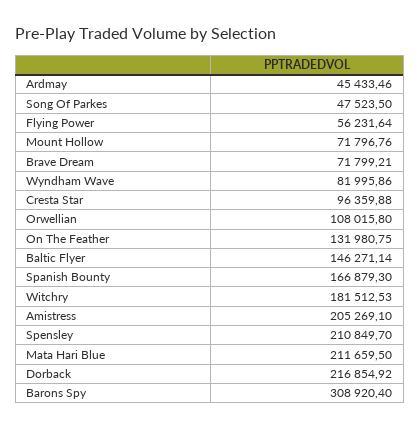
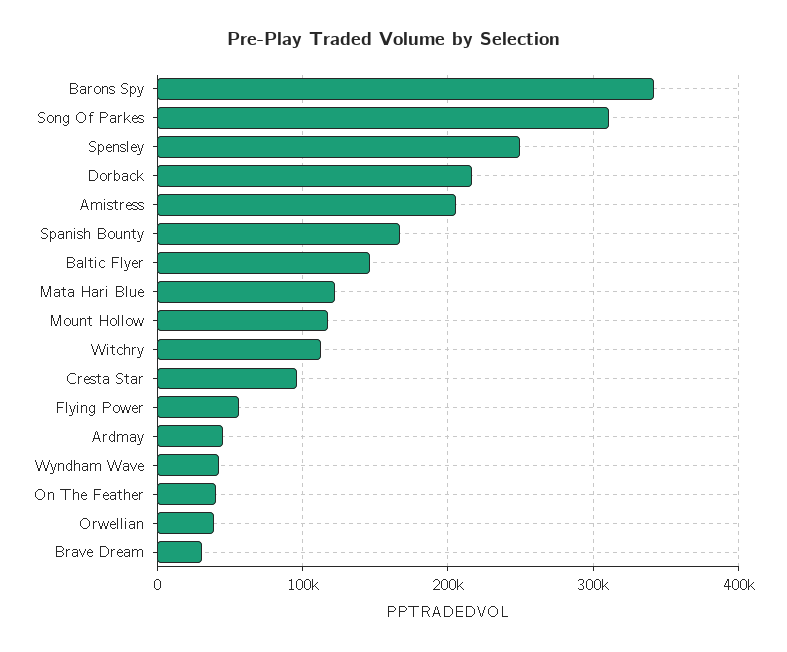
  {
    "Ardmay": 45433.46,
-   "Song Of Parkes": 47523.5,
+   "Song Of Parkes": 310000,
    "Flying Power": 56231.64,
-   "Mount Hollow": 71796.76,
+   "Mount Hollow": 120000,
-   "Brave Dream": 71799.21,
+   "Brave Dream": 30000,
-   "Wyndham Wave": 81995.86,
+   "Wyndham Wave": 40000,
    "Cresta Star": 96359.88,
-   "Orwellian": 108015.8,
+   "Orwellian": 40000,
-   "On The Feather": 131980.75,
+   "On The Feather": 40000,
    "Baltic Flyer": 146271.14,
    "Spanish Bounty": 166879.3,
-   "Witchry": 181512.53,
+   "Witchry": 110000,
    "Amistress": 205269.1,
-   "Spensley": 210849.7,
+   "Spensley": 250000,
-   "Mata Hari Blue": 211659.5,
+   "Mata Hari Blue": 120000,
    "Dorback": 216854.92,
-   "Barons Spy": 308920.4
+   "Barons Spy": 340000
  }

